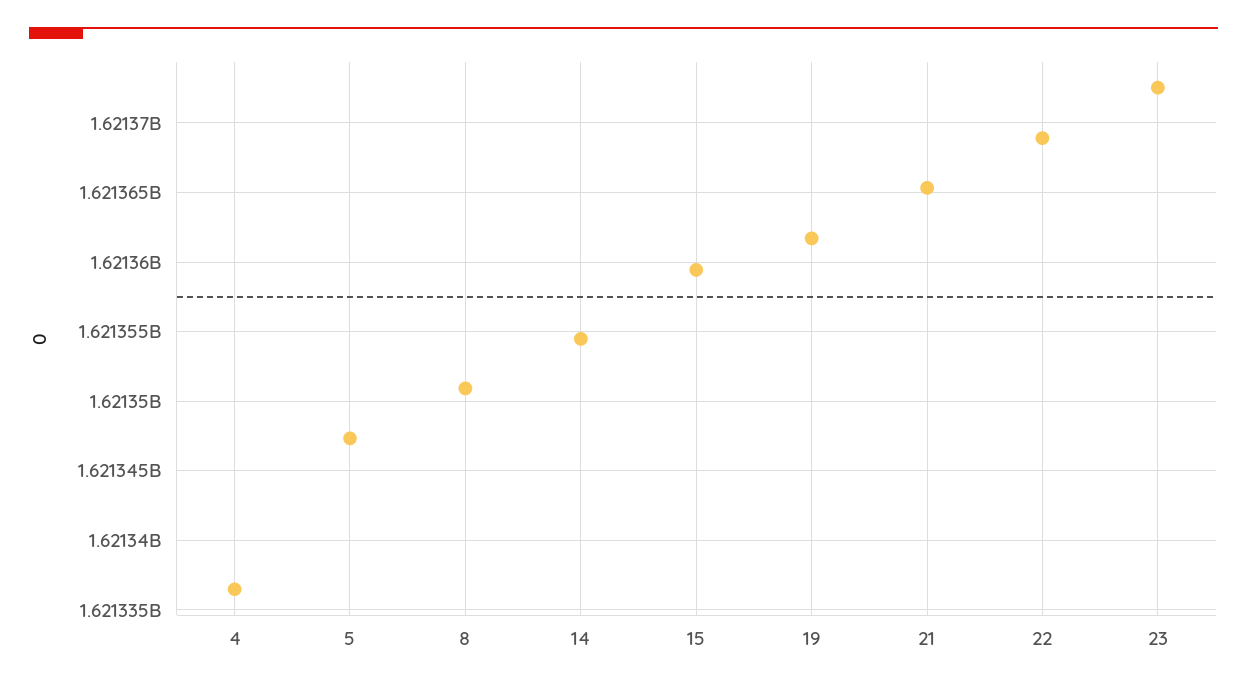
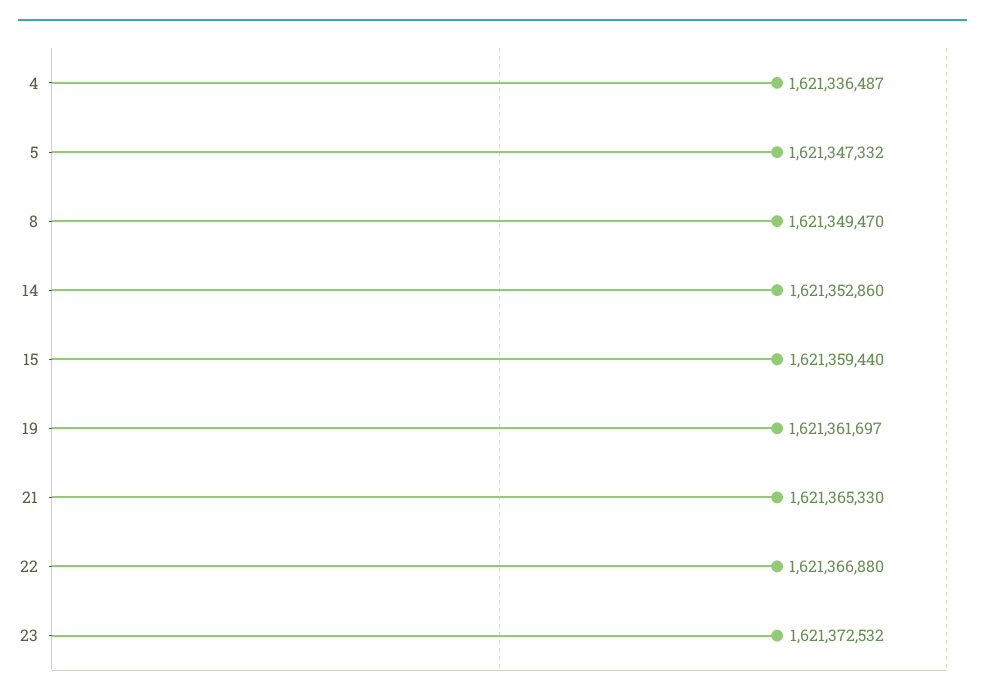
  {
    "4": 1621336487,
    "5": 1621347332,
-   "8": 1621351000,
+   "8": 1621349470,
-   "14": 1621354500,
+   "14": 1621352860,
    "15": 1621359440,
    "19": 1621361697,
    "21": 1621365330,
-   "22": 1621369000,
+   "22": 1621366880,
    "23": 1621372532
  }

